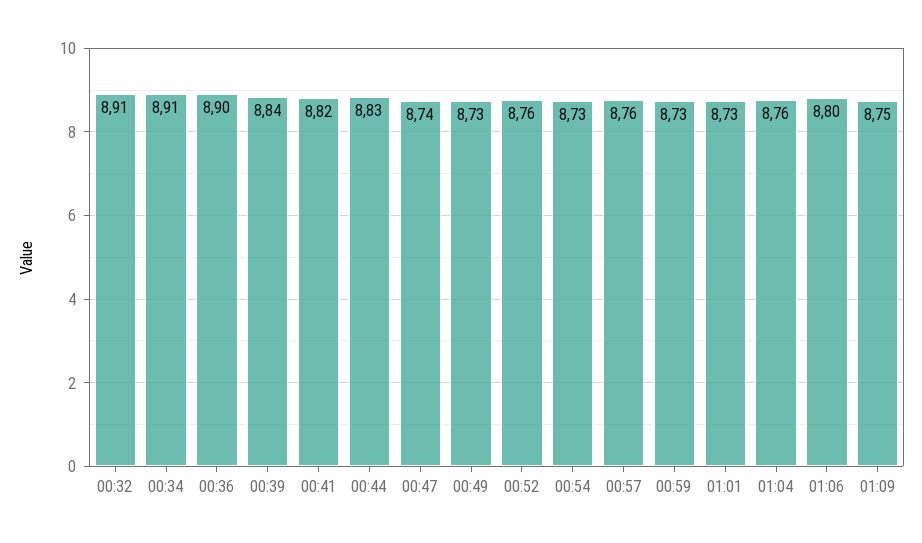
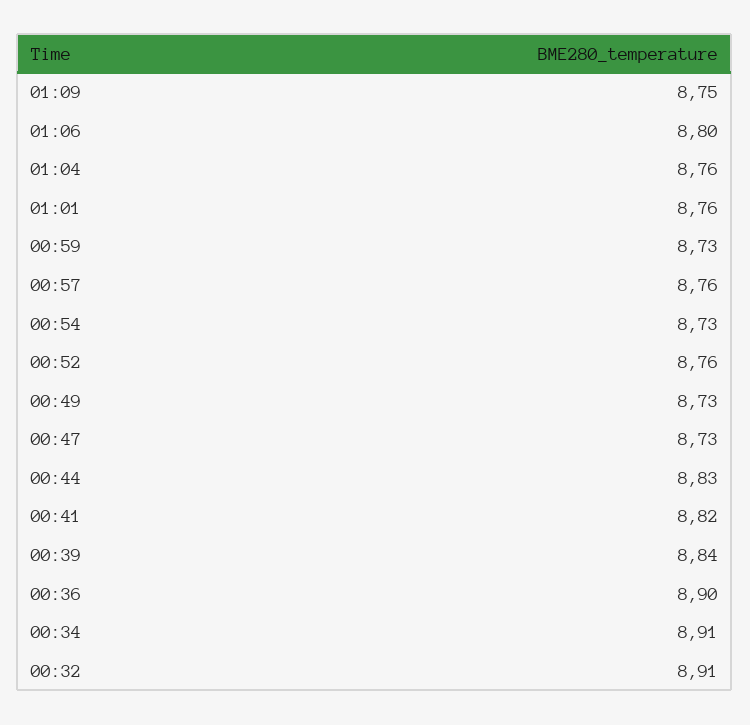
  {
    "00:32": 8.91,
    "00:34": 8.91,
    "00:36": 8.9,
    "00:39": 8.84,
    "00:41": 8.82,
    "00:44": 8.83,
-   "00:47": 8.74,
+   "00:47": 8.73,
    "00:49": 8.73,
    "00:52": 8.76,
    "00:54": 8.73,
    "00:57": 8.76,
    "00:59": 8.73,
-   "01:01": 8.73,
+   "01:01": 8.76,
    "01:04": 8.76,
    "01:06": 8.8,
    "01:09": 8.75
  }

